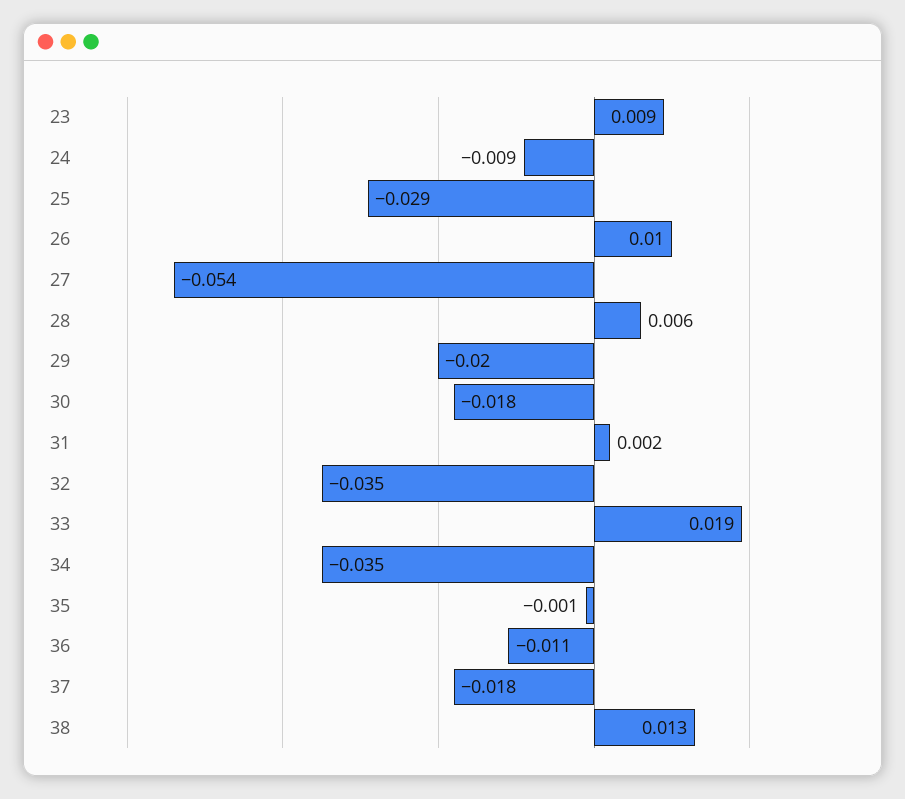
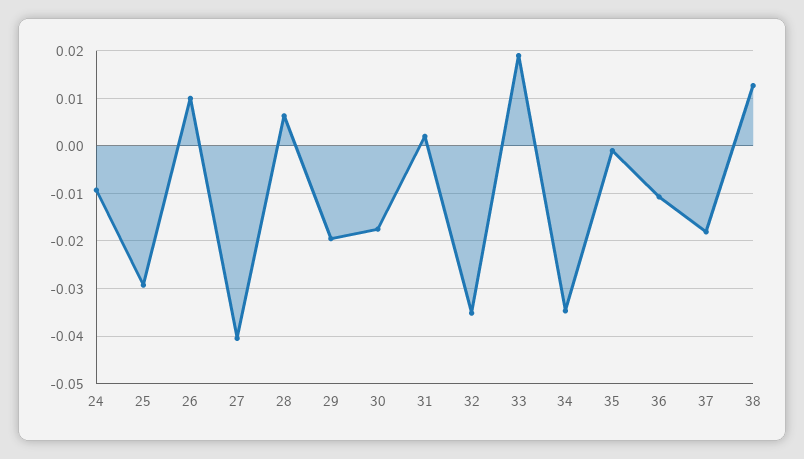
  {
-   "23": 0.009,
    "24": -0.009,
    "25": -0.029,
    "26": 0.01,
-   "27": -0.054,
+   "27": -0.04,
    "28": 0.006,
    "29": -0.02,
    "30": -0.018,
    "31": 0.002,
    "32": -0.035,
    "33": 0.019,
    "34": -0.035,
    "35": -0.001,
    "36": -0.011,
    "37": -0.018,
    "38": 0.013
  }

